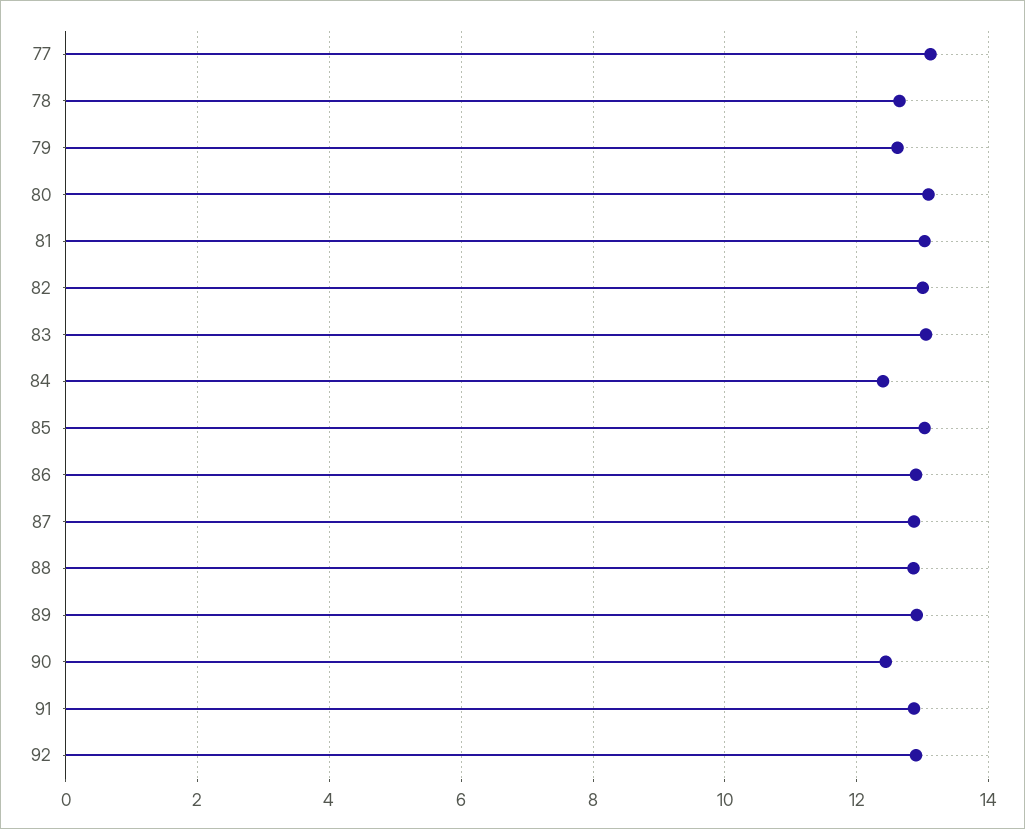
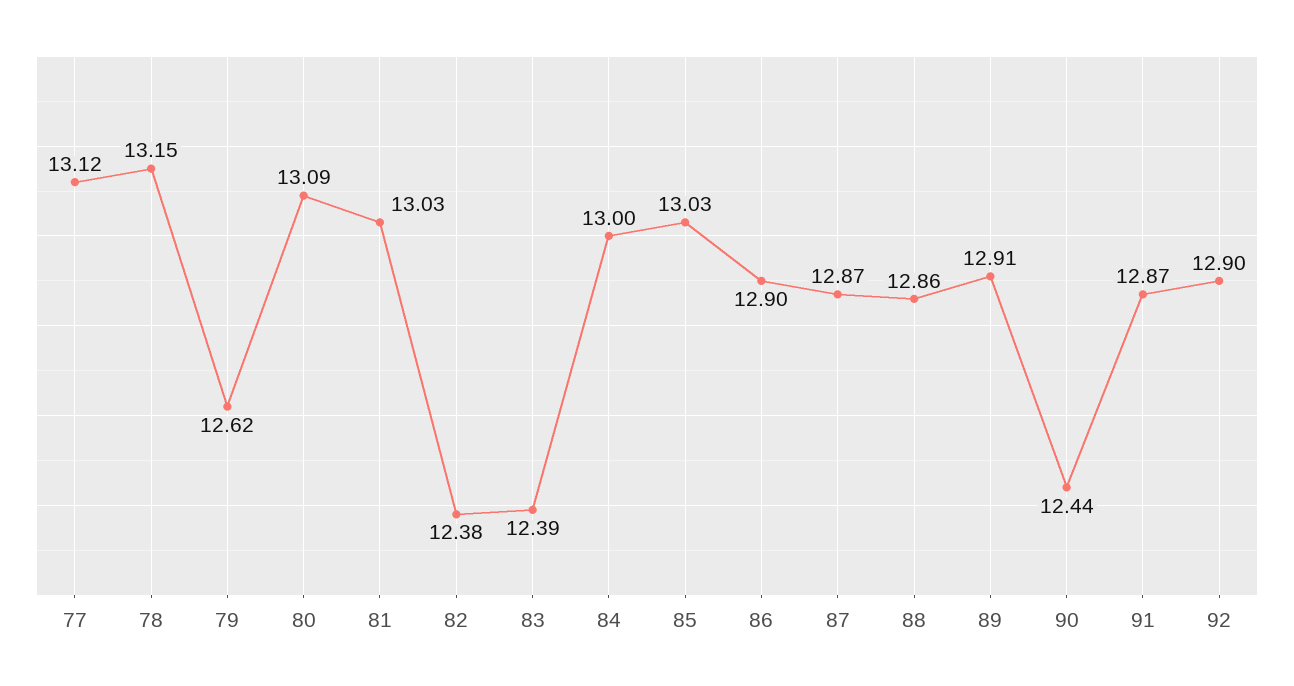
  {
    "77": 13.12,
-   "78": 12.6,
+   "78": 13.15,
    "79": 12.62,
    "80": 13.09,
    "81": 13.03,
-   "82": 13,
+   "82": 12.38,
-   "83": 13,
+   "83": 12.39,
-   "84": 12.4,
+   "84": 13,
    "85": 13.03,
    "86": 12.9,
    "87": 12.87,
    "88": 12.86,
    "89": 12.91,
    "90": 12.44,
    "91": 12.87,
    "92": 12.9
  }

